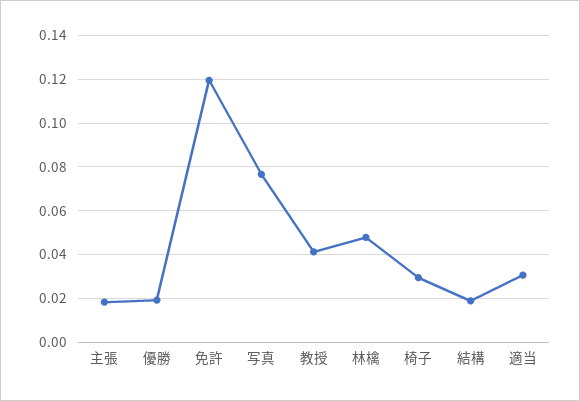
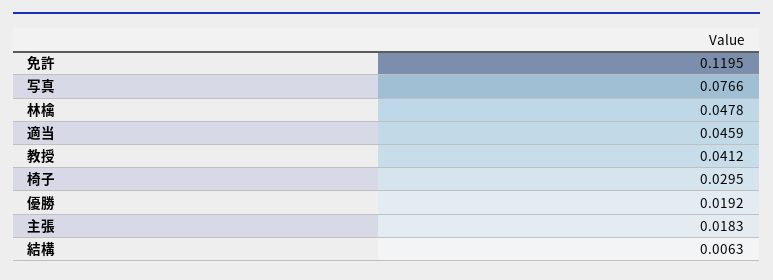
  {
    "主張": 0.0183,
    "優勝": 0.0192,
    "免許": 0.1195,
    "写真": 0.0766,
    "教授": 0.0412,
    "林檎": 0.0478,
    "椅子": 0.0295,
-   "結構": 0.02,
+   "結構": 0.0063,
-   "適当": 0.03
+   "適当": 0.0459
  }

